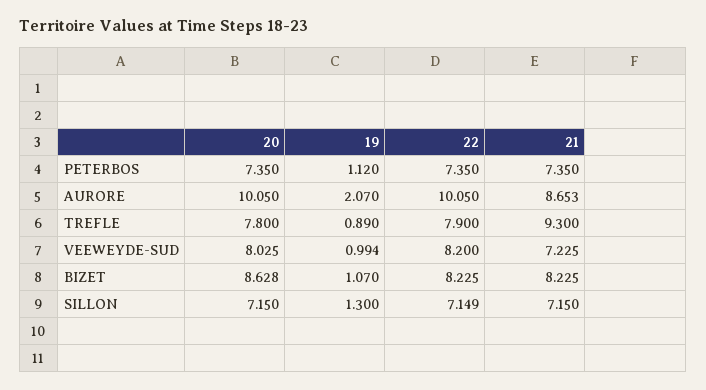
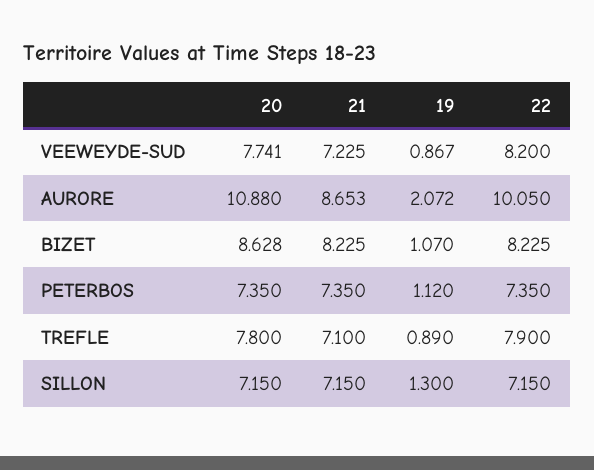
  {
    "20": {
      "PETERBOS": 7.35,
-     "AURORE": 10.05,
+     "AURORE": 10.88,
      "TREFLE": 7.8,
-     "VEEWEYDE-SUD": 8.025,
+     "VEEWEYDE-SUD": 7.741,
      "BIZET": 8.628,
      "SILLON": 7.15
    },
    "19": {
      "PETERBOS": 1.12,
-     "AURORE": 2.07,
+     "AURORE": 2.072,
      "TREFLE": 0.89,
-     "VEEWEYDE-SUD": 0.994,
+     "VEEWEYDE-SUD": 0.867,
      "BIZET": 1.07,
      "SILLON": 1.3
    },
    "22": {
      "PETERBOS": 7.35,
      "AURORE": 10.05,
      "TREFLE": 7.9,
      "VEEWEYDE-SUD": 8.2,
      "BIZET": 8.225,
-     "SILLON": 7.149
+     "SILLON": 7.15
    },
    "21": {
      "PETERBOS": 7.35,
      "AURORE": 8.653,
-     "TREFLE": 9.3,
+     "TREFLE": 7.1,
      "VEEWEYDE-SUD": 7.225,
      "BIZET": 8.225,
      "SILLON": 7.15
    }
  }

